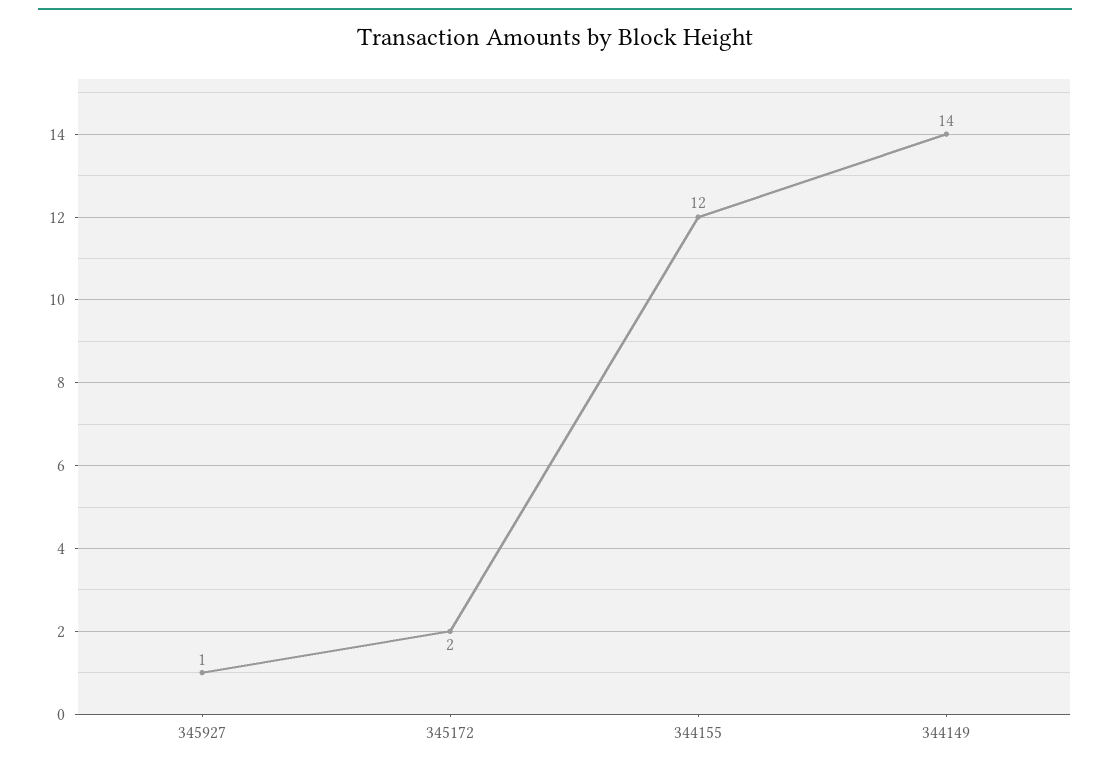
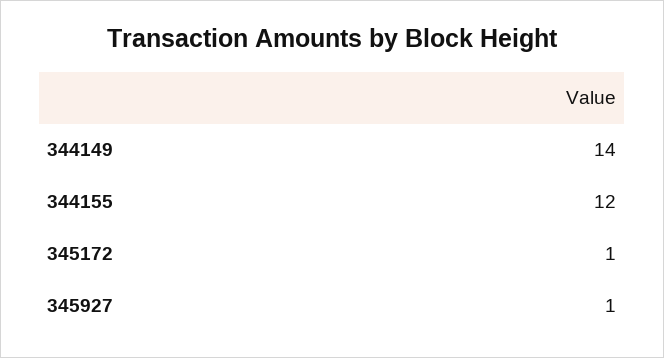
  {
    "345927": 1,
-   "345172": 2,
+   "345172": 1,
    "344155": 12,
    "344149": 14
  }

